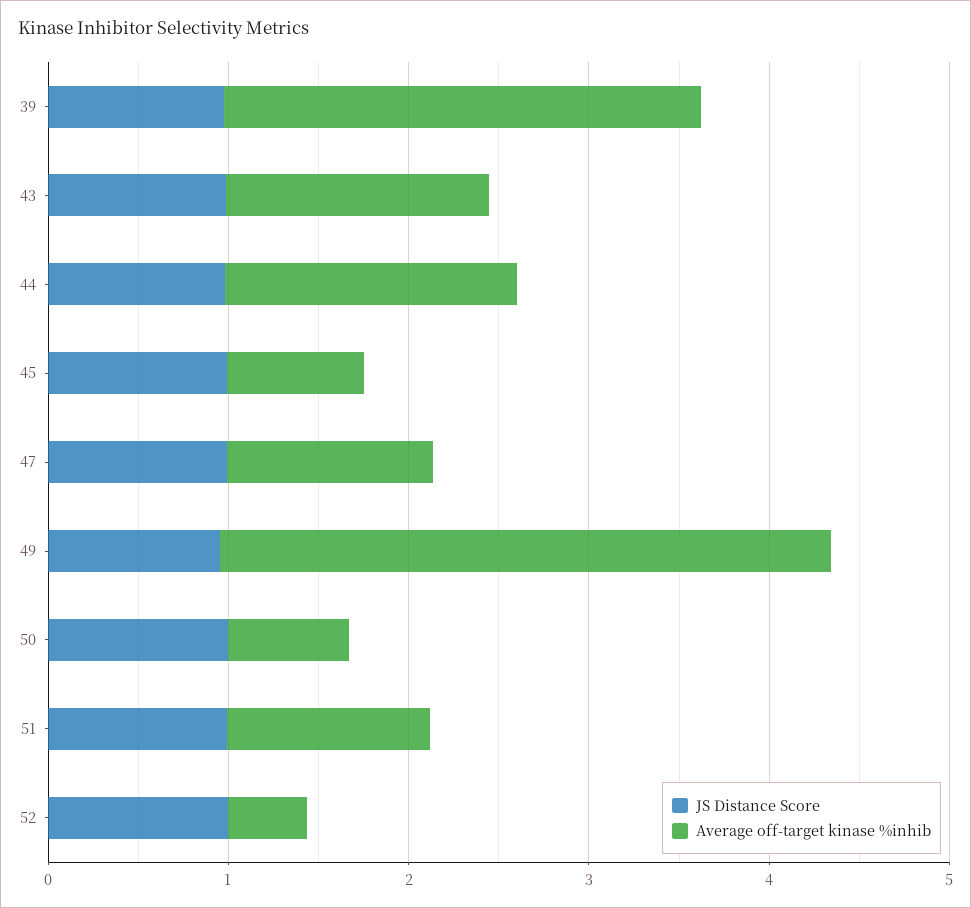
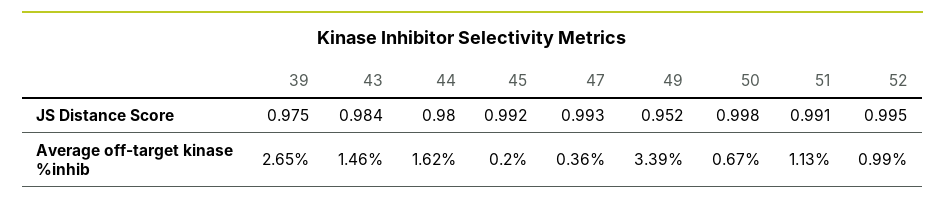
  {
    "JS Distance Score": {
      "39": 0.975,
      "43": 0.984,
      "44": 0.98,
      "45": 0.992,
      "47": 0.993,
      "49": 0.952,
      "50": 0.998,
      "51": 0.991,
      "52": 0.995
    },
    "Average off-target kinase %inhib": {
      "39": 2.65,
      "43": 1.46,
      "44": 1.62,
-     "45": 0.8,
+     "45": 0.2,
-     "47": 1.2,
+     "47": 0.36,
      "49": 3.39,
      "50": 0.67,
      "51": 1.13,
-     "52": 0.4
+     "52": 0.99
    }
  }

